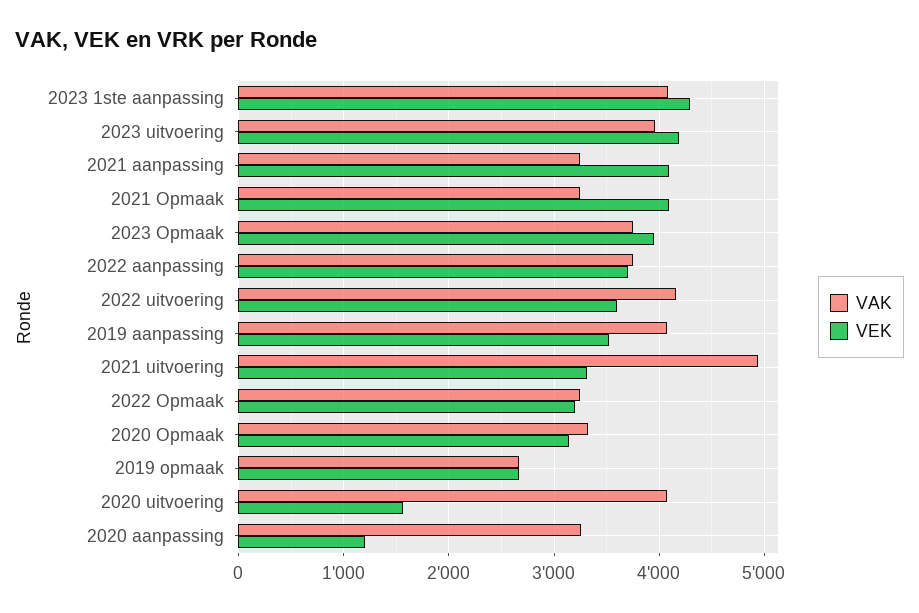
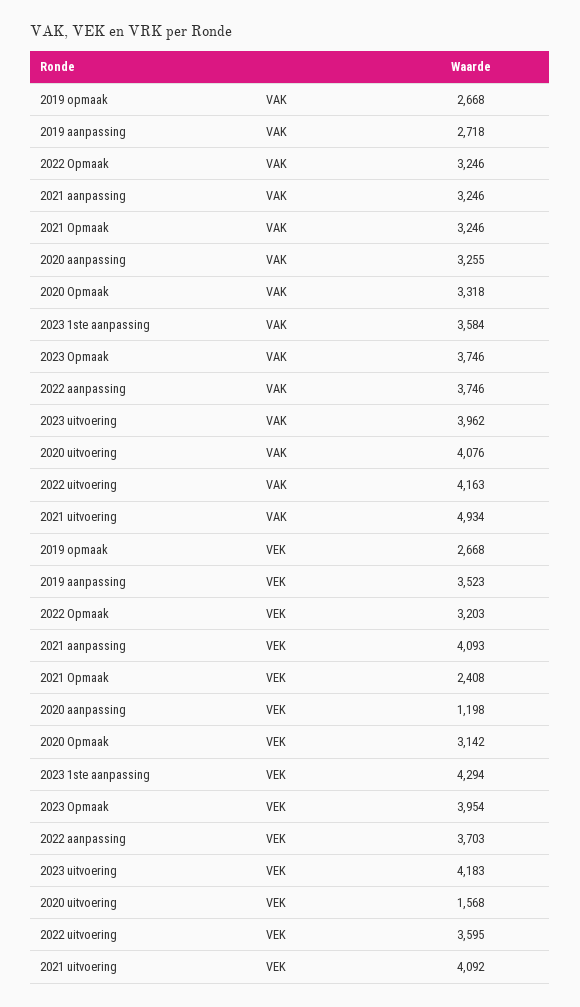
  {
    "VAK": {
-     "2023 1ste aanpassing": 4100,
+     "2023 1ste aanpassing": 3584,
      "2023 uitvoering": 3962,
      "2021 aanpassing": 3246,
      "2021 Opmaak": 3246,
      "2023 Opmaak": 3746,
      "2022 aanpassing": 3746,
      "2022 uitvoering": 4163,
-     "2019 aanpassing": 4100,
+     "2019 aanpassing": 2718,
      "2021 uitvoering": 4934,
      "2022 Opmaak": 3246,
      "2020 Opmaak": 3318,
      "2019 opmaak": 2668,
      "2020 uitvoering": 4076,
      "2020 aanpassing": 3255
    },
    "VEK": {
      "2023 1ste aanpassing": 4294,
      "2023 uitvoering": 4183,
      "2021 aanpassing": 4093,
-     "2021 Opmaak": 4100,
+     "2021 Opmaak": 2408,
      "2023 Opmaak": 3954,
      "2022 aanpassing": 3703,
      "2022 uitvoering": 3595,
      "2019 aanpassing": 3523,
-     "2021 uitvoering": 3300,
+     "2021 uitvoering": 4092,
      "2022 Opmaak": 3203,
      "2020 Opmaak": 3142,
      "2019 opmaak": 2668,
      "2020 uitvoering": 1568,
      "2020 aanpassing": 1198
    }
  }

